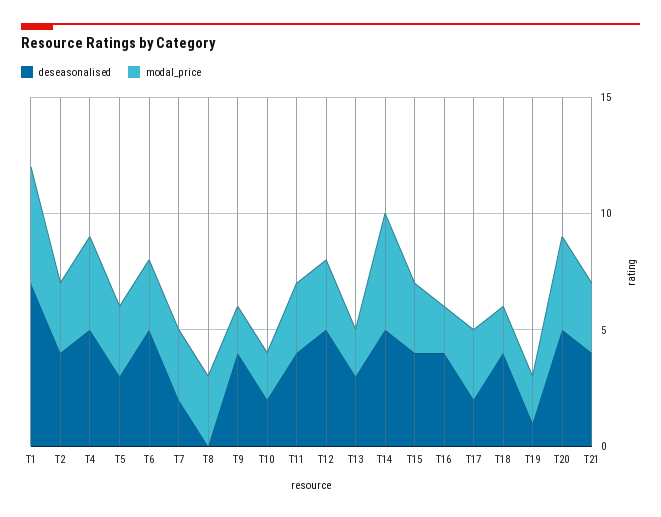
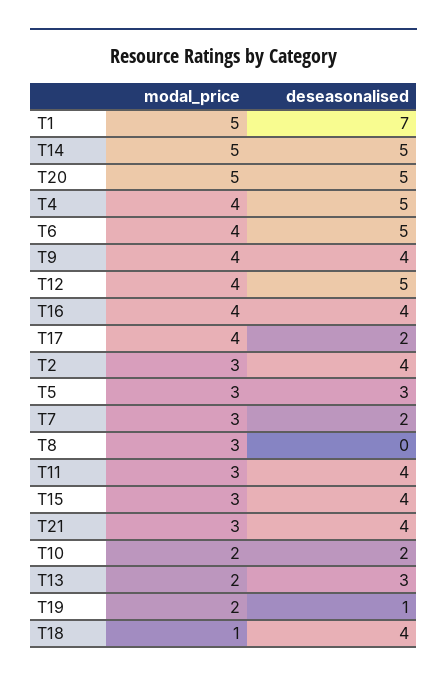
  {
    "deseasonalised": {
      "T1": 7,
      "T2": 4,
      "T4": 5,
      "T5": 3,
      "T6": 5,
      "T7": 2,
      "T8": 0,
      "T9": 4,
      "T10": 2,
      "T11": 4,
      "T12": 5,
      "T13": 3,
      "T14": 5,
      "T15": 4,
      "T16": 4,
      "T17": 2,
      "T18": 4,
      "T19": 1,
      "T20": 5,
      "T21": 4
    },
    "modal_price": {
      "T1": 5,
      "T2": 3,
      "T4": 4,
      "T5": 3,
-     "T6": 3,
+     "T6": 4,
      "T7": 3,
      "T8": 3,
-     "T9": 2,
+     "T9": 4,
      "T10": 2,
      "T11": 3,
-     "T12": 3,
+     "T12": 4,
      "T13": 2,
      "T14": 5,
      "T15": 3,
-     "T16": 2,
+     "T16": 4,
-     "T17": 3,
+     "T17": 4,
-     "T18": 2,
+     "T18": 1,
      "T19": 2,
-     "T20": 4,
+     "T20": 5,
      "T21": 3
    }
  }

